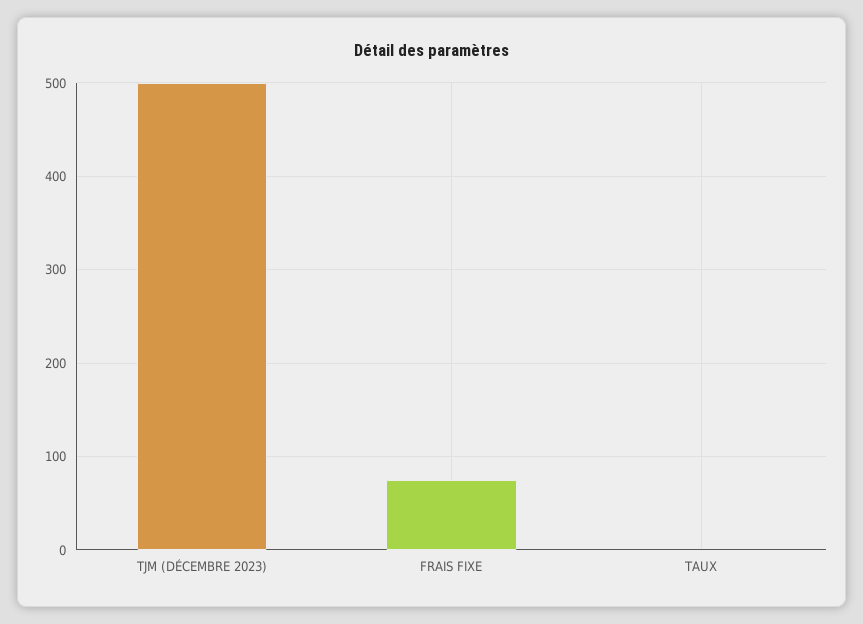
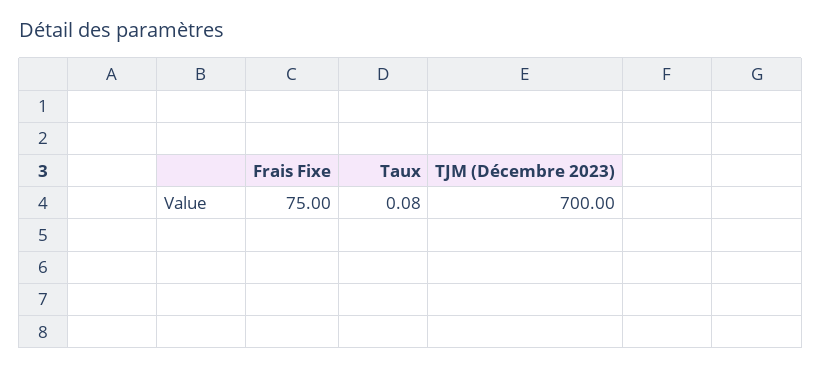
  {
-   "TJM (DÉCEMBRE 2023)": 500,
+   "TJM (DÉCEMBRE 2023)": 700,
    "FRAIS FIXE": 75,
    "TAUX": 0.08
  }

